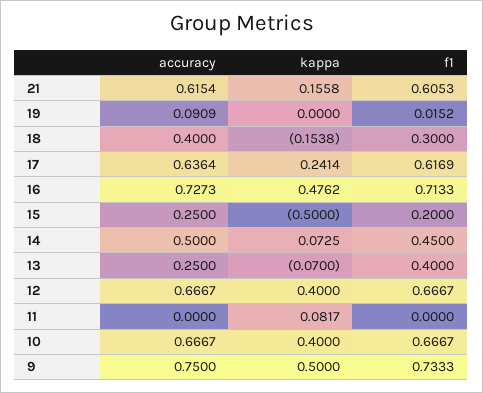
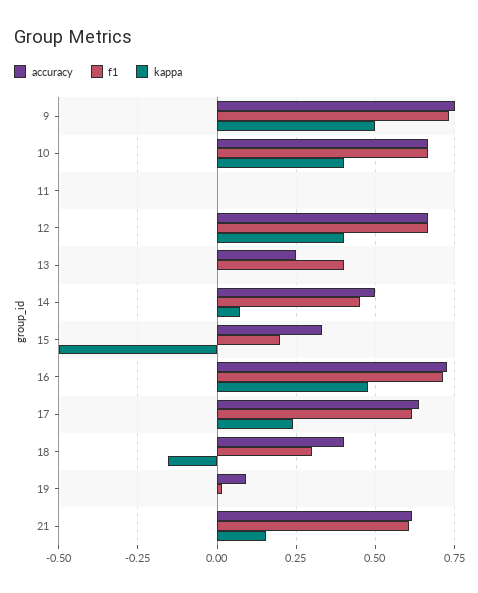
  {
    "accuracy": {
      "21": 0.6154,
      "19": 0.0909,
      "18": 0.4,
      "17": 0.6364,
      "16": 0.7273,
-     "15": 0.25,
+     "15": 0.325,
      "14": 0.5,
      "13": 0.25,
      "12": 0.6667,
      "11": 0,
      "10": 0.6667,
      "9": 0.75
    },
    "kappa": {
      "21": 0.1558,
      "19": 0,
      "18": -0.1538,
      "17": 0.2414,
      "16": 0.4762,
      "15": -0.5,
      "14": 0.0725,
-     "13": -0.07,
+     "13": 0,
      "12": 0.4,
-     "11": 0.0817,
+     "11": 0,
      "10": 0.4,
      "9": 0.5
    },
    "f1": {
      "21": 0.6053,
      "19": 0.0152,
      "18": 0.3,
      "17": 0.6169,
      "16": 0.7133,
      "15": 0.2,
      "14": 0.45,
      "13": 0.4,
      "12": 0.6667,
      "11": 0,
      "10": 0.6667,
      "9": 0.7333
    }
  }

